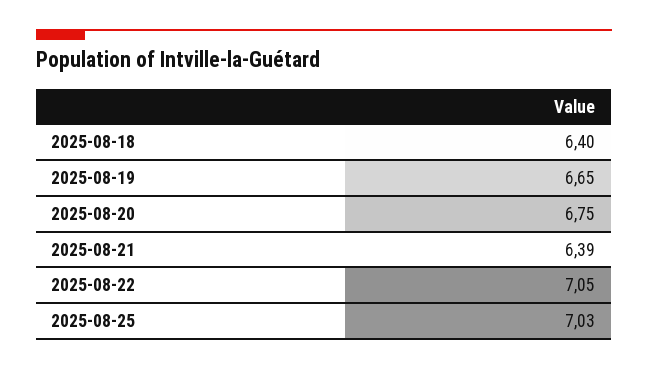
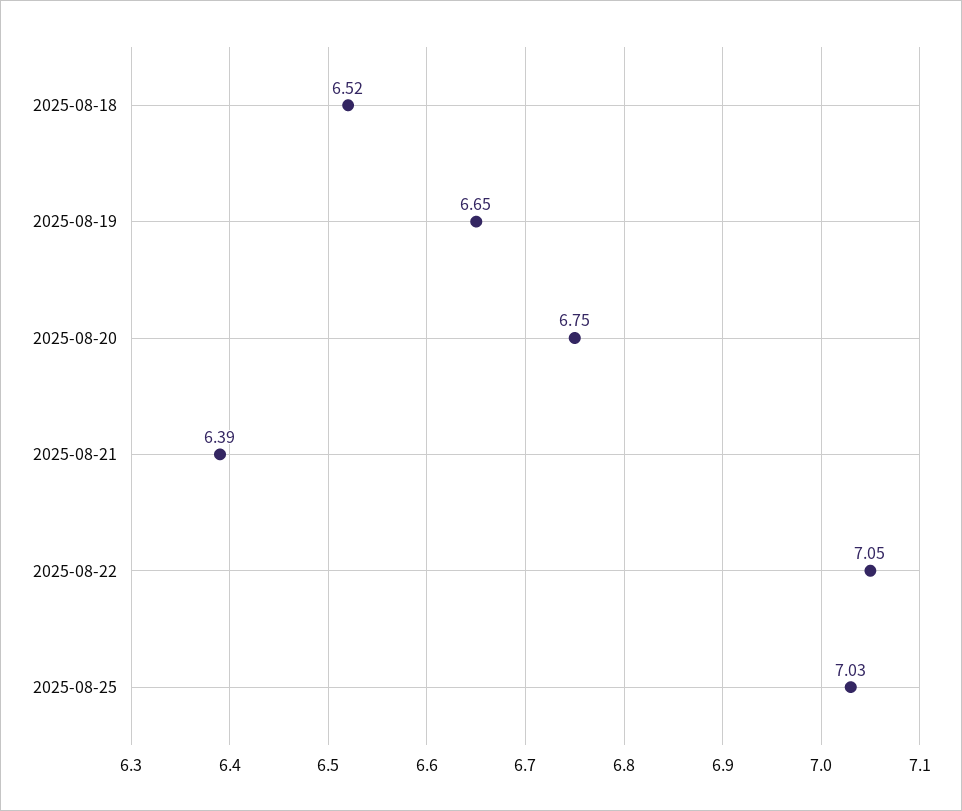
  {
-   "2025-08-18": 6.4,
+   "2025-08-18": 6.52,
    "2025-08-19": 6.65,
    "2025-08-20": 6.75,
    "2025-08-21": 6.39,
    "2025-08-22": 7.05,
    "2025-08-25": 7.03
  }

